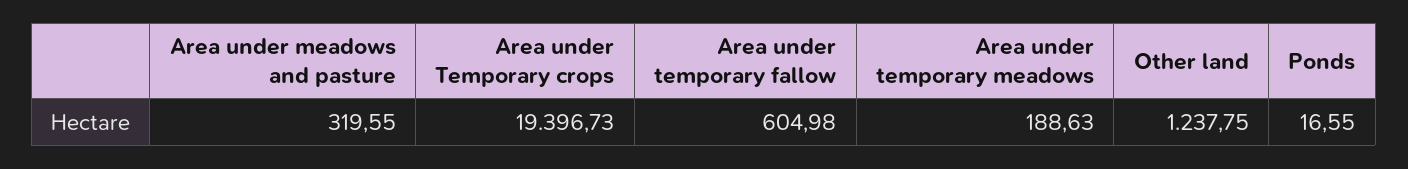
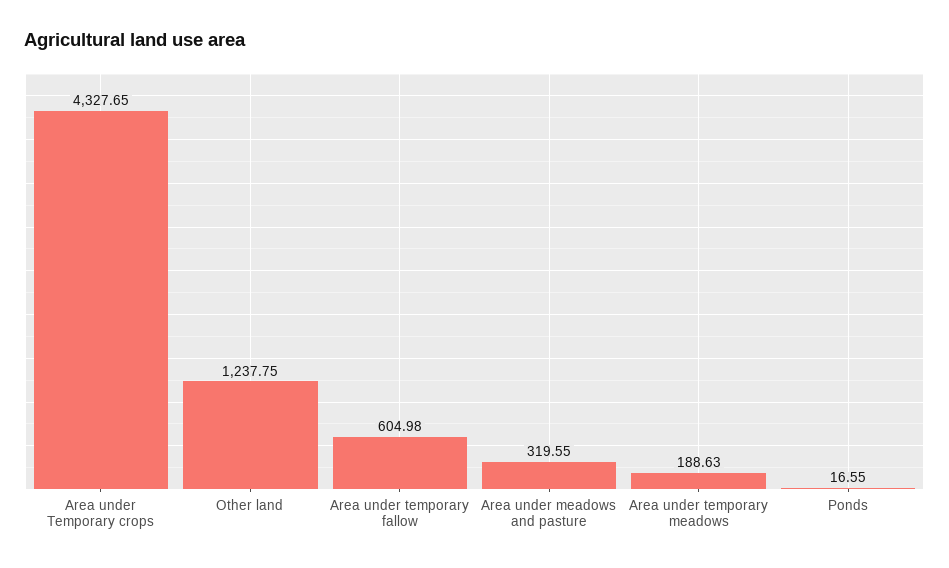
  {
    "Area under meadows and pasture": 319.55,
-   "Area under Temporary crops": 19396.73,
+   "Area under Temporary crops": 4327.65,
    "Area under temporary fallow": 604.98,
    "Area under temporary meadows": 188.63,
    "Other land": 1237.75,
    "Ponds": 16.55
  }

